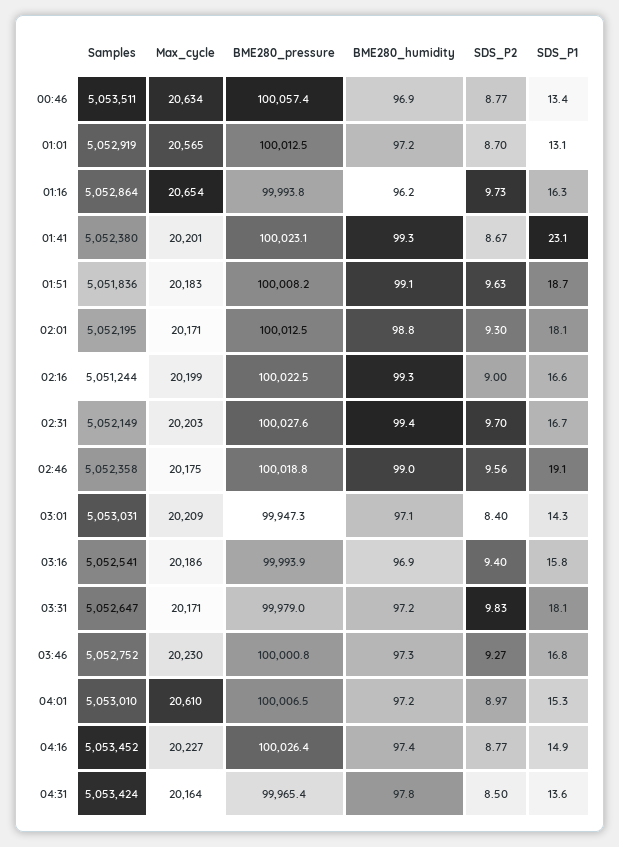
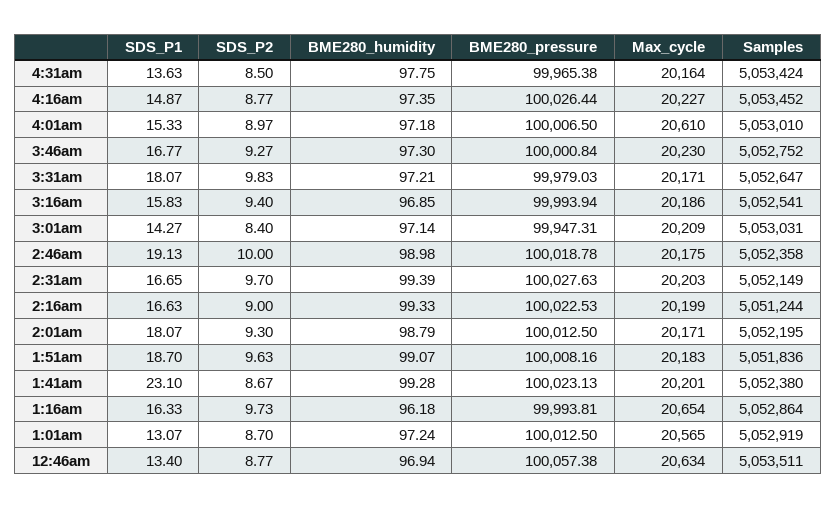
  {
    "Samples": {
      "00:46": 5053511,
      "01:01": 5052919,
      "01:16": 5052864,
      "01:41": 5052380,
      "01:51": 5051836,
      "02:01": 5052195,
      "02:16": 5051244,
      "02:31": 5052149,
      "02:46": 5052358,
      "03:01": 5053031,
      "03:16": 5052541,
      "03:31": 5052647,
      "03:46": 5052752,
      "04:01": 5053010,
      "04:16": 5053452,
      "04:31": 5053424
    },
    "Max_cycle": {
      "00:46": 20634,
      "01:01": 20565,
      "01:16": 20654,
      "01:41": 20201,
      "01:51": 20183,
      "02:01": 20171,
      "02:16": 20199,
      "02:31": 20203,
      "02:46": 20175,
      "03:01": 20209,
      "03:16": 20186,
      "03:31": 20171,
      "03:46": 20230,
      "04:01": 20610,
      "04:16": 20227,
      "04:31": 20164
    },
    "BME280_pressure": {
      "00:46": 100057.38,
      "01:01": 100012.5,
      "01:16": 99993.81,
      "01:41": 100023.13,
      "01:51": 100008.16,
      "02:01": 100012.5,
      "02:16": 100022.53,
      "02:31": 100027.63,
      "02:46": 100018.78,
      "03:01": 99947.31,
      "03:16": 99993.94,
      "03:31": 99979.03,
      "03:46": 100000.84,
      "04:01": 100006.5,
      "04:16": 100026.44,
      "04:31": 99965.38
    },
    "BME280_humidity": {
      "00:46": 96.94,
      "01:01": 97.24,
      "01:16": 96.18,
      "01:41": 99.28,
      "01:51": 99.07,
      "02:01": 98.79,
      "02:16": 99.33,
      "02:31": 99.39,
      "02:46": 98.98,
      "03:01": 97.14,
      "03:16": 96.85,
      "03:31": 97.21,
      "03:46": 97.3,
      "04:01": 97.18,
      "04:16": 97.35,
      "04:31": 97.75
    },
    "SDS_P2": {
      "00:46": 8.77,
      "01:01": 8.7,
      "01:16": 9.73,
      "01:41": 8.67,
      "01:51": 9.63,
      "02:01": 9.3,
      "02:16": 9,
      "02:31": 9.7,
-     "02:46": 9.56,
+     "02:46": 10,
      "03:01": 8.4,
      "03:16": 9.4,
      "03:31": 9.83,
      "03:46": 9.27,
      "04:01": 8.97,
      "04:16": 8.77,
      "04:31": 8.5
    },
    "SDS_P1": {
      "00:46": 13.4,
      "01:01": 13.07,
      "01:16": 16.33,
      "01:41": 23.1,
      "01:51": 18.7,
      "02:01": 18.07,
      "02:16": 16.63,
      "02:31": 16.65,
      "02:46": 19.13,
      "03:01": 14.27,
      "03:16": 15.83,
      "03:31": 18.07,
      "03:46": 16.77,
      "04:01": 15.33,
      "04:16": 14.87,
      "04:31": 13.63
    }
  }

